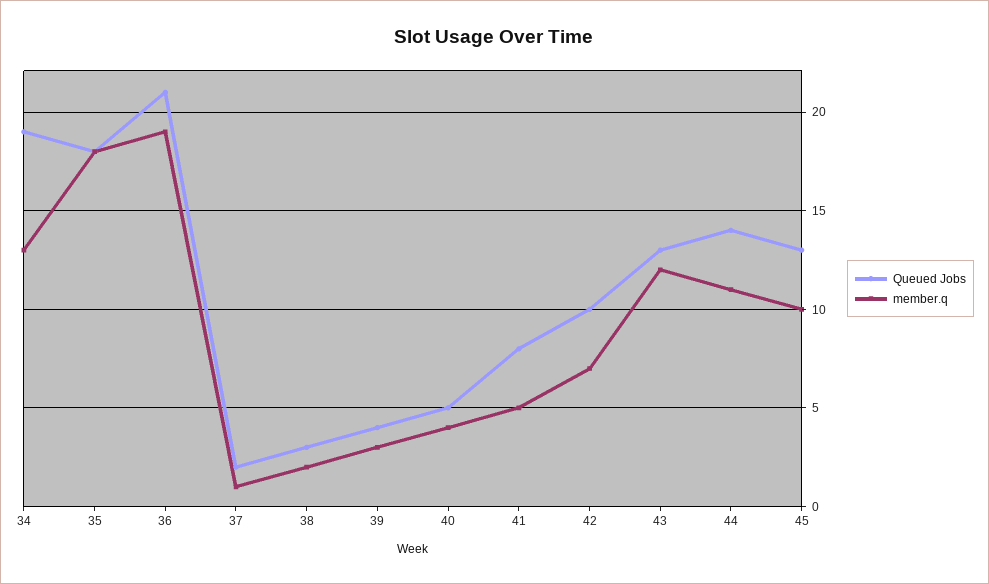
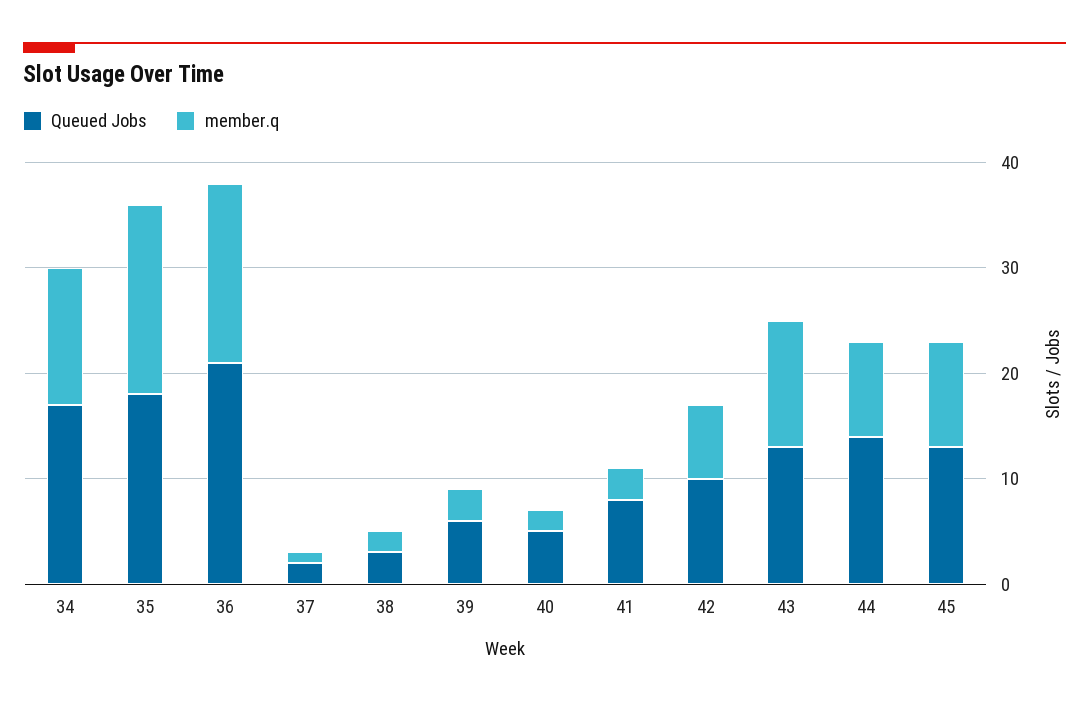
  {
    "Queued Jobs": {
-     "34": 19,
+     "34": 17,
      "35": 18,
      "36": 21,
      "37": 2,
      "38": 3,
-     "39": 4,
+     "39": 6,
      "40": 5,
      "41": 8,
      "42": 10,
      "43": 13,
      "44": 14,
      "45": 13
    },
    "member.q": {
      "34": 13,
      "35": 18,
-     "36": 19,
+     "36": 17,
      "37": 1,
      "38": 2,
      "39": 3,
-     "40": 4,
+     "40": 2,
-     "41": 5,
+     "41": 3,
      "42": 7,
      "43": 12,
-     "44": 11,
+     "44": 9,
      "45": 10
    }
  }

